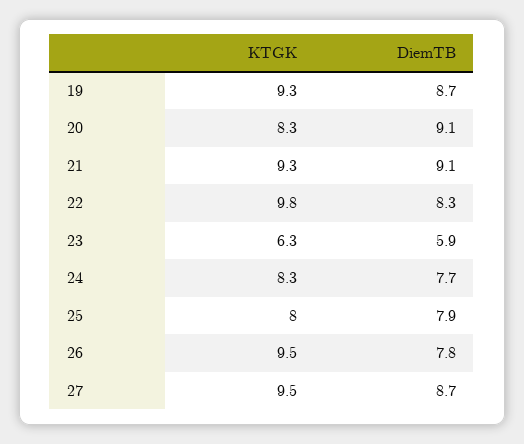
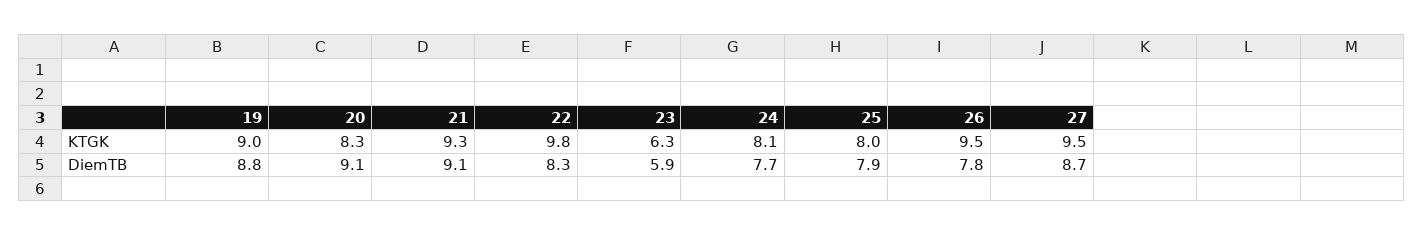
  {
    "KTGK": {
-     "19": 9.3,
+     "19": 9,
      "20": 8.3,
      "21": 9.3,
      "22": 9.8,
      "23": 6.3,
-     "24": 8.3,
+     "24": 8.1,
      "25": 8,
      "26": 9.5,
      "27": 9.5
    },
    "DiemTB": {
-     "19": 8.7,
+     "19": 8.8,
      "20": 9.1,
      "21": 9.1,
      "22": 8.3,
      "23": 5.9,
      "24": 7.7,
      "25": 7.9,
      "26": 7.8,
      "27": 8.7
    }
  }

